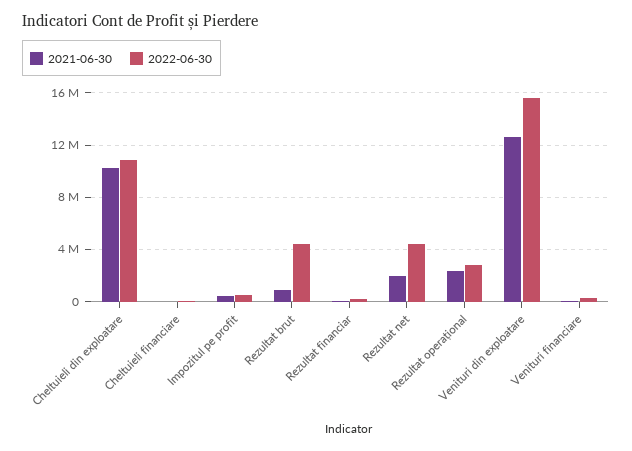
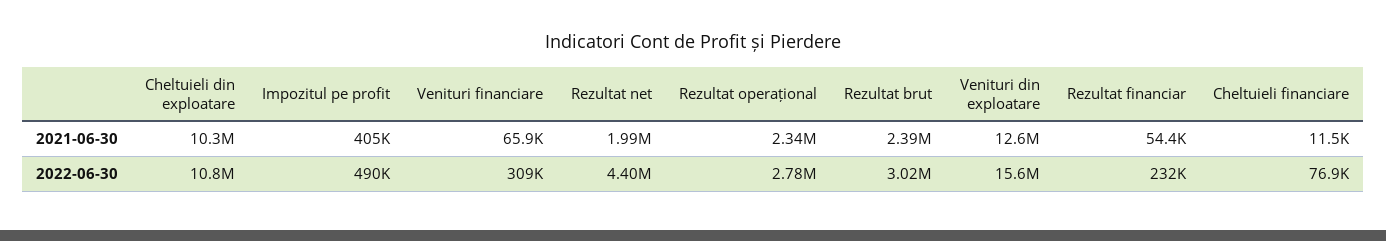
  {
    "2021-06-30": {
      "Cheltuieli din exploatare": 10300000,
      "Cheltuieli financiare": 11500,
      "Impozitul pe profit": 405000,
-     "Rezultat brut": 1000000,
+     "Rezultat brut": 2390000,
      "Rezultat financiar": 54400,
      "Rezultat net": 1990000,
      "Rezultat operațional": 2340000,
      "Venituri din exploatare": 12600000,
      "Venituri financiare": 65900
    },
    "2022-06-30": {
      "Cheltuieli din exploatare": 10800000,
      "Cheltuieli financiare": 76900,
      "Impozitul pe profit": 490000,
-     "Rezultat brut": 4500000,
+     "Rezultat brut": 3020000,
      "Rezultat financiar": 232000,
      "Rezultat net": 4400000,
      "Rezultat operațional": 2780000,
      "Venituri din exploatare": 15600000,
      "Venituri financiare": 309000
    }
  }

